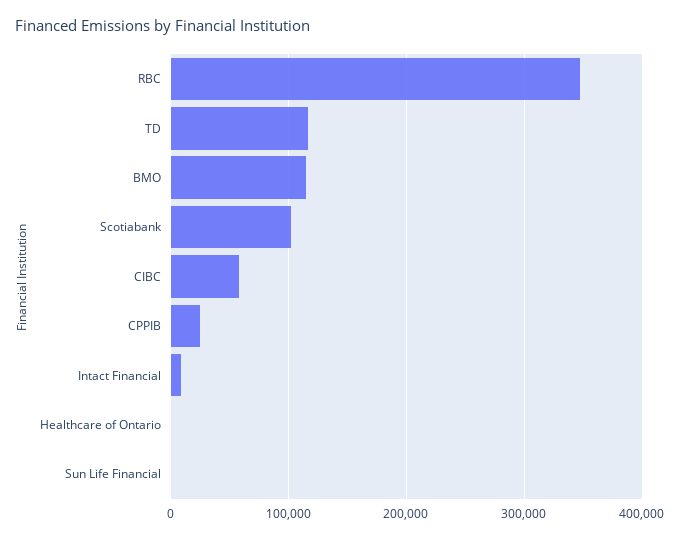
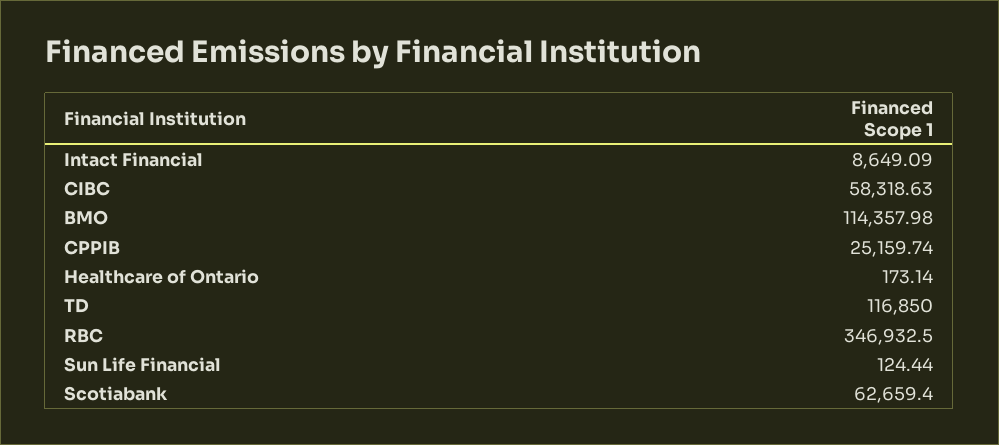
  {
    "RBC": 346932.5,
    "TD": 116850,
    "BMO": 114357.98,
-   "Scotiabank": 100000,
+   "Scotiabank": 62659.4,
    "CIBC": 58318.63,
    "CPPIB": 25159.74,
    "Intact Financial": 8649.09,
    "Healthcare of Ontario": 173.14,
    "Sun Life Financial": 124.44
  }

